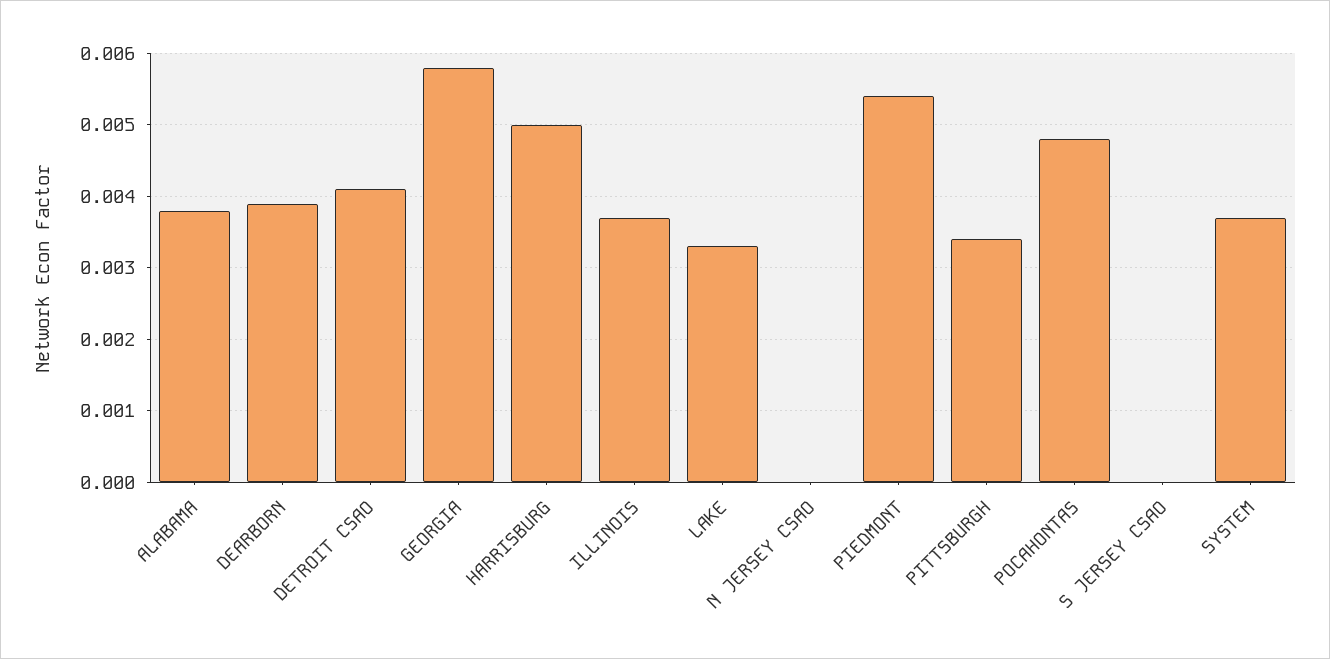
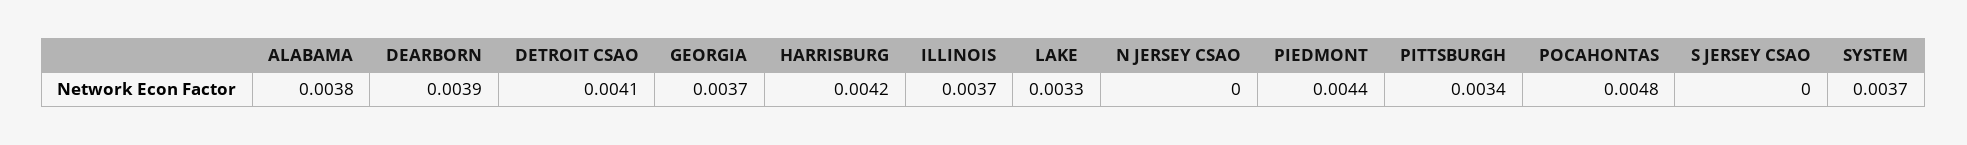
  {
    "ALABAMA": 0.0038,
    "DEARBORN": 0.0039,
    "DETROIT CSAO": 0.0041,
-   "GEORGIA": 0.0058,
+   "GEORGIA": 0.0037,
-   "HARRISBURG": 0.005,
+   "HARRISBURG": 0.0042,
    "ILLINOIS": 0.0037,
    "LAKE": 0.0033,
    "N JERSEY CSAO": 0,
-   "PIEDMONT": 0.0054,
+   "PIEDMONT": 0.0044,
    "PITTSBURGH": 0.0034,
    "POCAHONTAS": 0.0048,
    "S JERSEY CSAO": 0,
    "SYSTEM": 0.0037
  }

